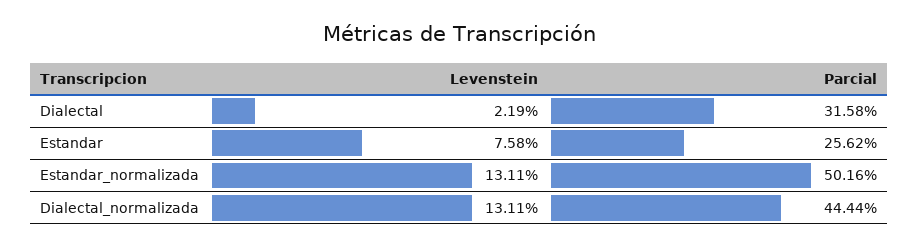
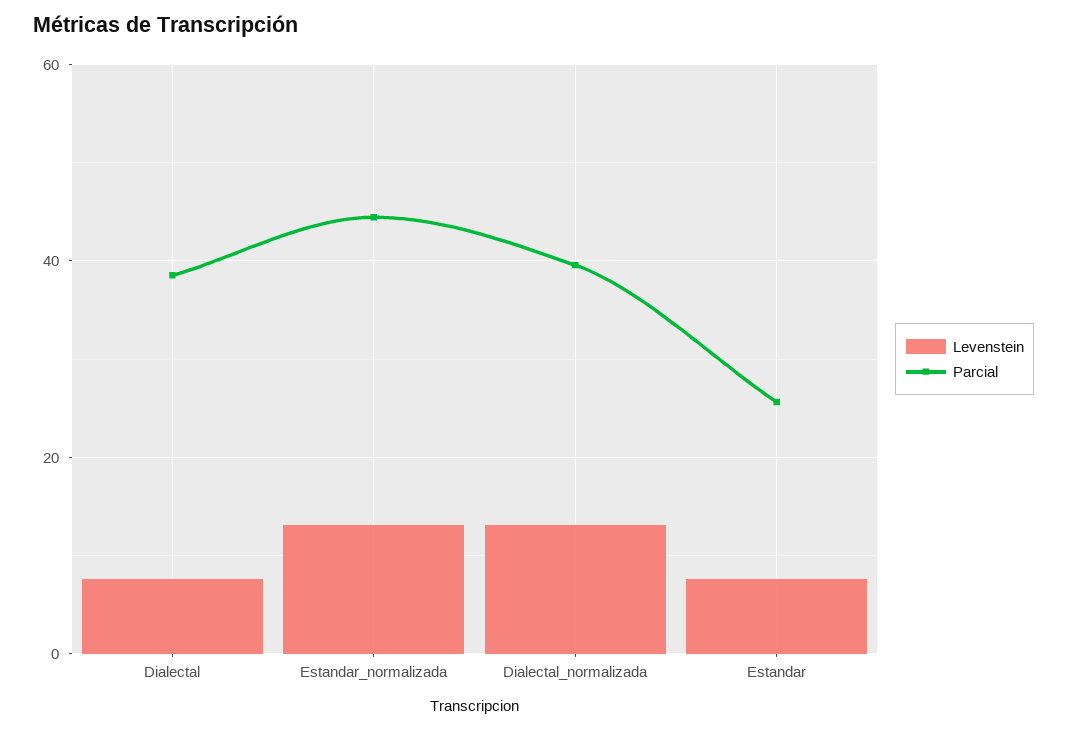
  {
    "Levenstein": {
-     "Dialectal": 2.19,
+     "Dialectal": 8,
      "Estandar": 7.58,
      "Estandar_normalizada": 13.11,
      "Dialectal_normalizada": 13.11
    },
    "Parcial": {
-     "Dialectal": 31.58,
+     "Dialectal": 38,
      "Estandar": 25.62,
-     "Estandar_normalizada": 50.16,
+     "Estandar_normalizada": 44,
-     "Dialectal_normalizada": 44.44
+     "Dialectal_normalizada": 40
    }
  }

